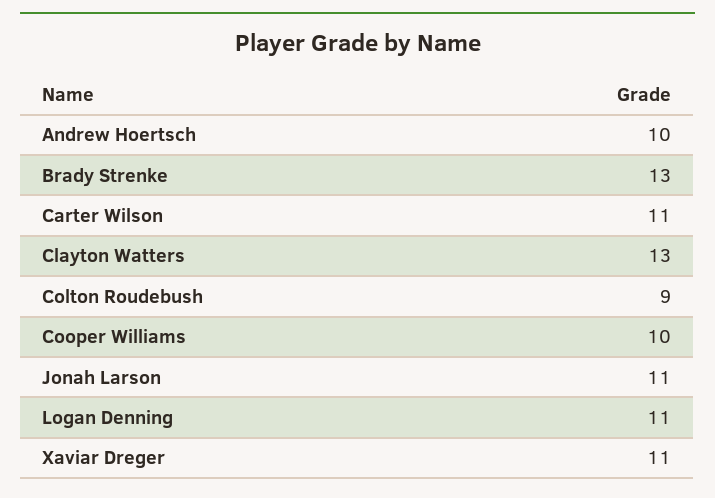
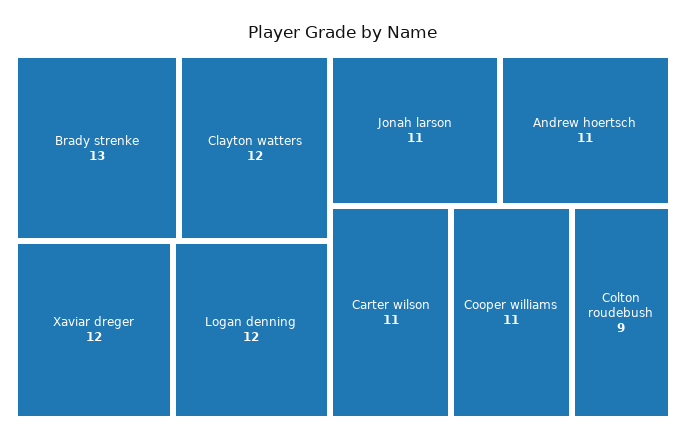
  {
-   "Andrew Hoertsch": 10,
+   "Andrew Hoertsch": 11,
    "Brady Strenke": 13,
    "Carter Wilson": 11,
-   "Clayton Watters": 13,
+   "Clayton Watters": 12,
    "Colton Roudebush": 9,
-   "Cooper Williams": 10,
+   "Cooper Williams": 11,
    "Jonah Larson": 11,
-   "Logan Denning": 11,
+   "Logan Denning": 12,
-   "Xaviar Dreger": 11
+   "Xaviar Dreger": 12
  }

